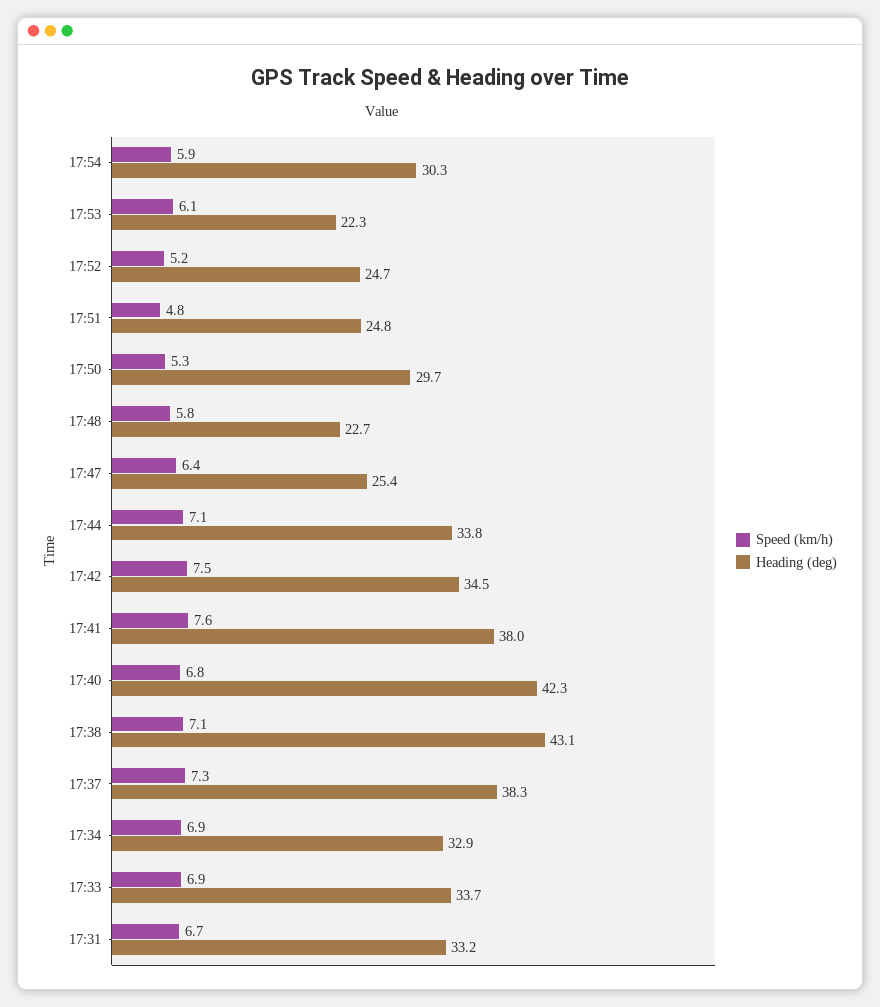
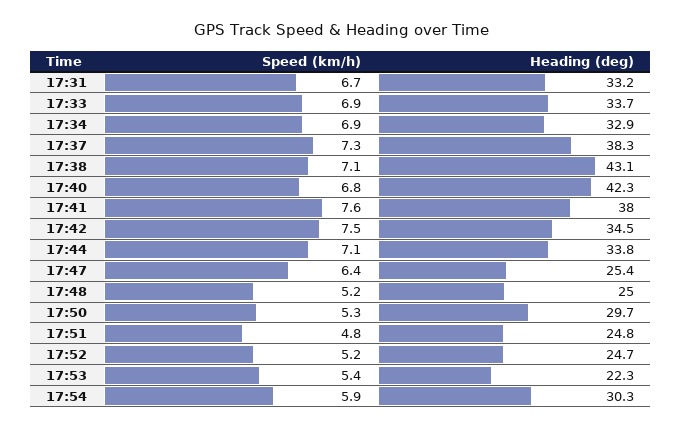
  {
    "Speed (km/h)": {
      "17:54": 5.9,
-     "17:53": 6.1,
+     "17:53": 5.4,
      "17:52": 5.2,
      "17:51": 4.8,
      "17:50": 5.3,
-     "17:48": 5.8,
+     "17:48": 5.2,
      "17:47": 6.4,
      "17:44": 7.1,
      "17:42": 7.5,
      "17:41": 7.6,
      "17:40": 6.8,
      "17:38": 7.1,
      "17:37": 7.3,
      "17:34": 6.9,
      "17:33": 6.9,
      "17:31": 6.7
    },
    "Heading (deg)": {
      "17:54": 30.3,
      "17:53": 22.3,
      "17:52": 24.7,
      "17:51": 24.8,
      "17:50": 29.7,
-     "17:48": 22.7,
+     "17:48": 25,
      "17:47": 25.4,
      "17:44": 33.8,
      "17:42": 34.5,
      "17:41": 38,
      "17:40": 42.3,
      "17:38": 43.1,
      "17:37": 38.3,
      "17:34": 32.9,
      "17:33": 33.7,
      "17:31": 33.2
    }
  }

